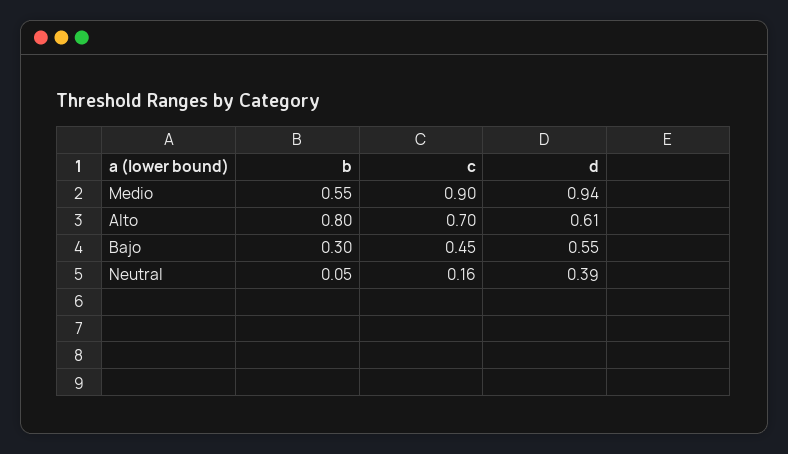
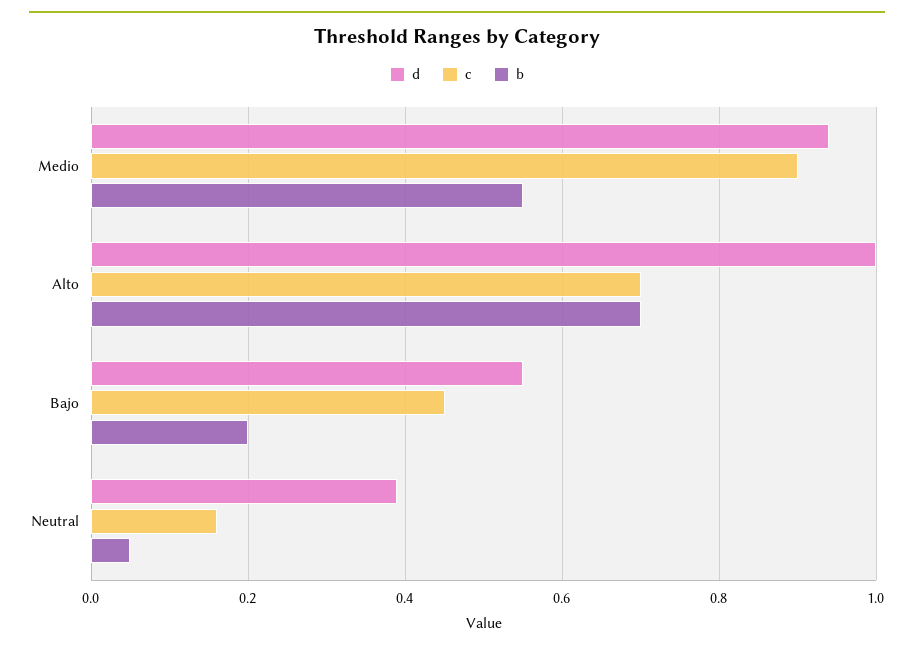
  {
    "b": {
      "Medio": 0.55,
-     "Alto": 0.8,
+     "Alto": 0.7,
-     "Bajo": 0.3,
+     "Bajo": 0.2,
      "Neutral": 0.05
    },
    "c": {
      "Medio": 0.9,
      "Alto": 0.7,
      "Bajo": 0.45,
      "Neutral": 0.16
    },
    "d": {
      "Medio": 0.94,
-     "Alto": 0.61,
+     "Alto": 1,
      "Bajo": 0.55,
      "Neutral": 0.39
    }
  }

